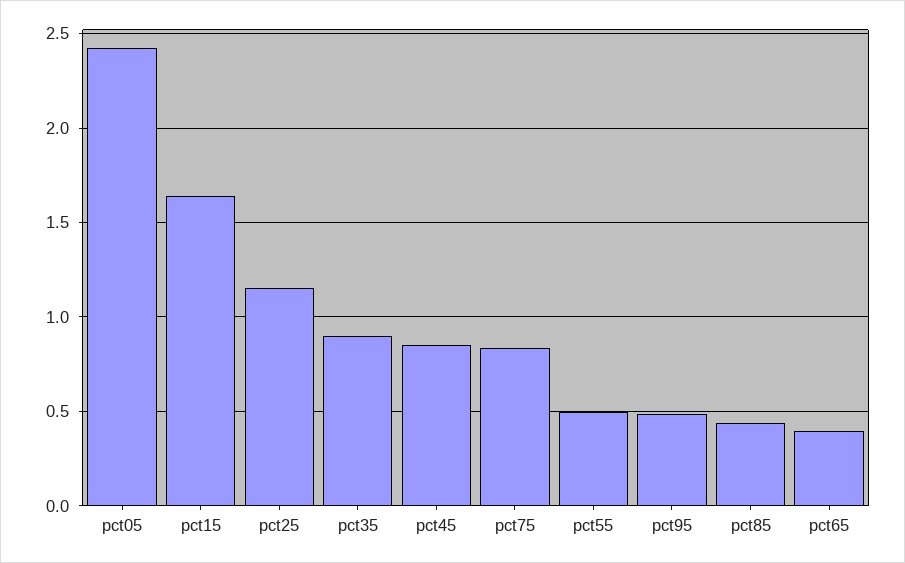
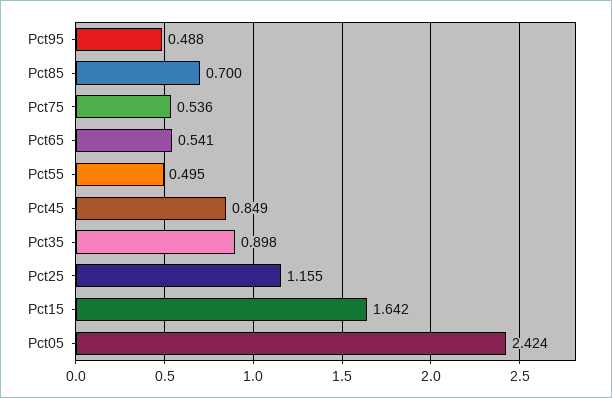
  {
    "pct05": 2.424,
    "pct15": 1.642,
    "pct25": 1.155,
    "pct35": 0.898,
    "pct45": 0.849,
-   "pct75": 0.85,
+   "pct75": 0.536,
    "pct55": 0.495,
    "pct95": 0.488,
-   "pct85": 0.45,
+   "pct85": 0.7,
-   "pct65": 0.4
+   "pct65": 0.541
  }

